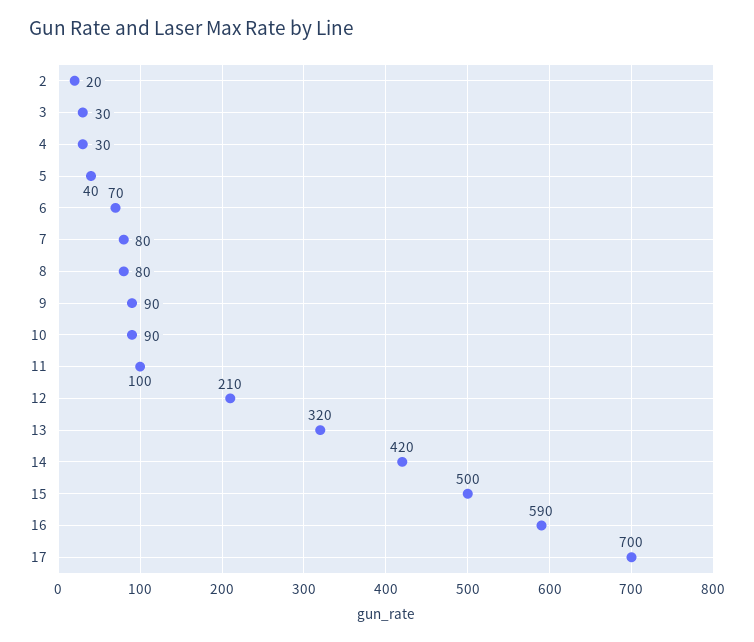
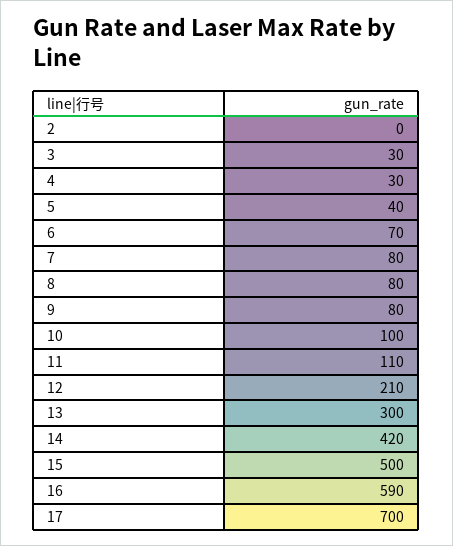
  {
-   "2": 20,
+   "2": 0,
    "3": 30,
    "4": 30,
    "5": 40,
    "6": 70,
    "7": 80,
    "8": 80,
-   "9": 90,
+   "9": 80,
-   "10": 90,
+   "10": 100,
-   "11": 100,
+   "11": 110,
    "12": 210,
-   "13": 320,
+   "13": 300,
    "14": 420,
    "15": 500,
    "16": 590,
    "17": 700
  }

